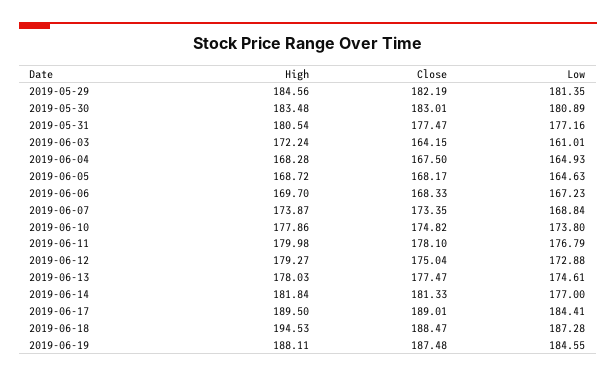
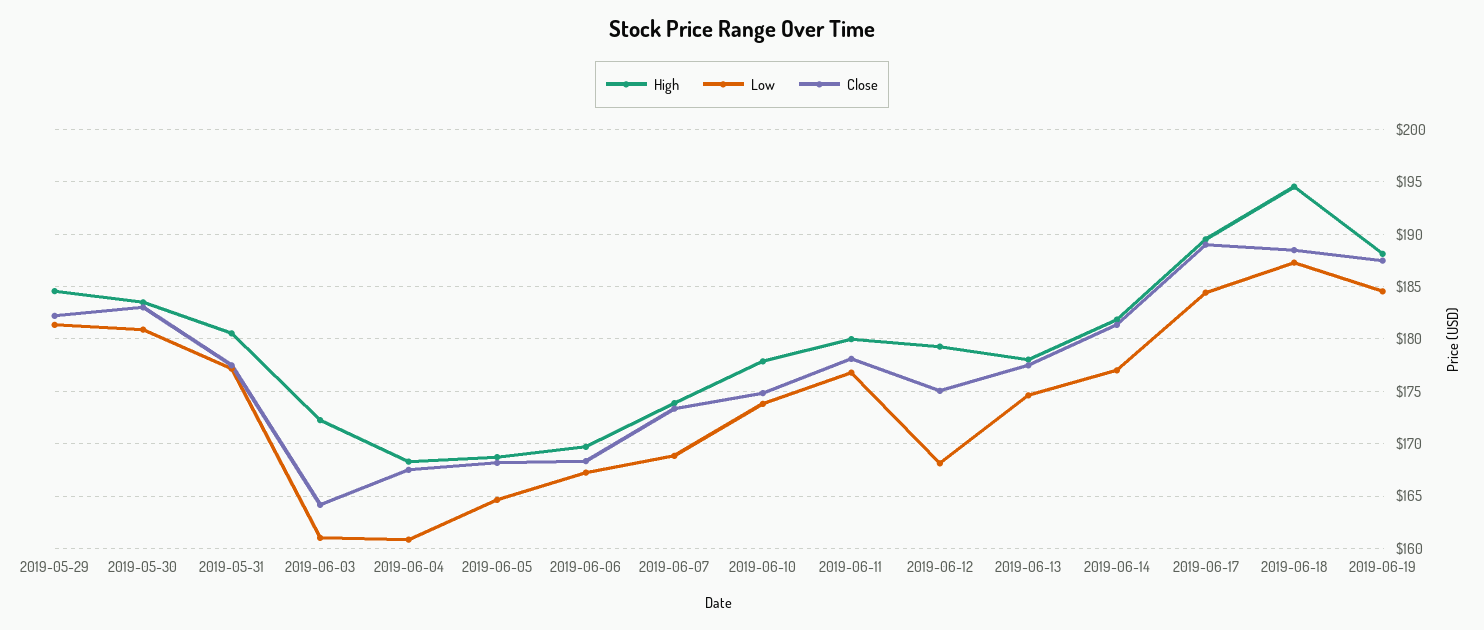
  {
    "High": {
      "2019-05-29": 184.56,
      "2019-05-30": 183.48,
      "2019-05-31": 180.54,
      "2019-06-03": 172.24,
      "2019-06-04": 168.28,
      "2019-06-05": 168.72,
      "2019-06-06": 169.7,
      "2019-06-07": 173.87,
      "2019-06-10": 177.86,
      "2019-06-11": 179.98,
      "2019-06-12": 179.27,
      "2019-06-13": 178.03,
      "2019-06-14": 181.84,
      "2019-06-17": 189.5,
      "2019-06-18": 194.53,
      "2019-06-19": 188.11
    },
    "Close": {
      "2019-05-29": 182.19,
      "2019-05-30": 183.01,
      "2019-05-31": 177.47,
      "2019-06-03": 164.15,
      "2019-06-04": 167.5,
      "2019-06-05": 168.17,
      "2019-06-06": 168.33,
      "2019-06-07": 173.35,
      "2019-06-10": 174.82,
      "2019-06-11": 178.1,
      "2019-06-12": 175.04,
      "2019-06-13": 177.47,
      "2019-06-14": 181.33,
      "2019-06-17": 189.01,
      "2019-06-18": 188.47,
      "2019-06-19": 187.48
    },
    "Low": {
      "2019-05-29": 181.35,
      "2019-05-30": 180.89,
      "2019-05-31": 177.16,
      "2019-06-03": 161.01,
-     "2019-06-04": 164.93,
+     "2019-06-04": 161,
      "2019-06-05": 164.63,
      "2019-06-06": 167.23,
      "2019-06-07": 168.84,
      "2019-06-10": 173.8,
      "2019-06-11": 176.79,
-     "2019-06-12": 172.88,
+     "2019-06-12": 168,
      "2019-06-13": 174.61,
      "2019-06-14": 177,
      "2019-06-17": 184.41,
      "2019-06-18": 187.28,
      "2019-06-19": 184.55
    }
  }

